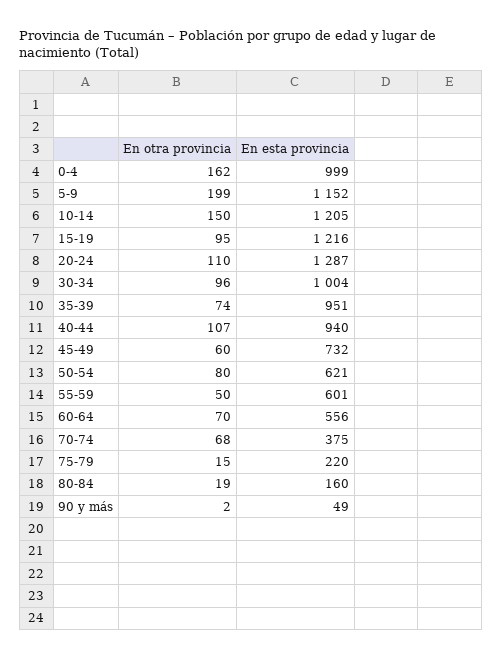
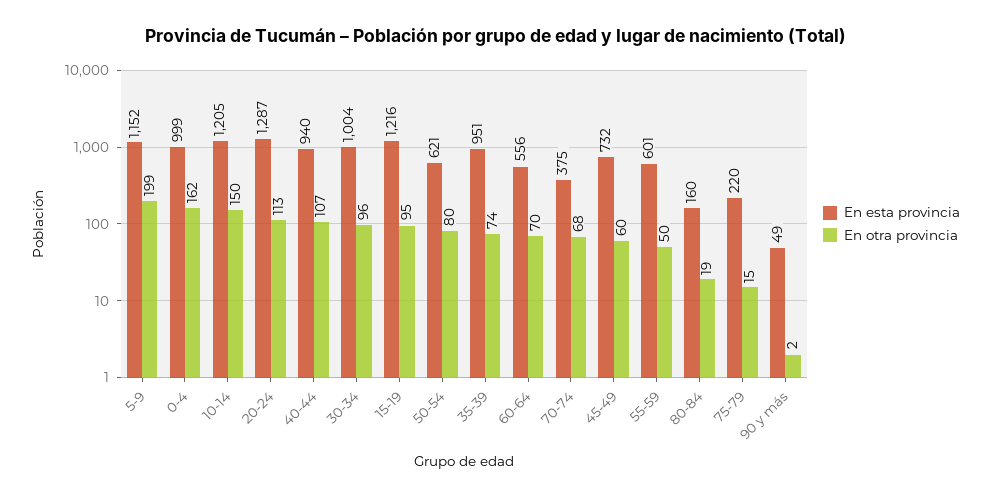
  {
    "En otra provincia": {
      "0-4": 162,
      "5-9": 199,
      "10-14": 150,
      "15-19": 95,
-     "20-24": 110,
+     "20-24": 113,
      "30-34": 96,
      "35-39": 74,
      "40-44": 107,
      "45-49": 60,
      "50-54": 80,
      "55-59": 50,
      "60-64": 70,
      "70-74": 68,
      "75-79": 15,
      "80-84": 19,
      "90 y más": 2
    },
    "En esta provincia": {
      "0-4": 999,
      "5-9": 1152,
      "10-14": 1205,
      "15-19": 1216,
      "20-24": 1287,
      "30-34": 1004,
      "35-39": 951,
      "40-44": 940,
      "45-49": 732,
      "50-54": 621,
      "55-59": 601,
      "60-64": 556,
      "70-74": 375,
      "75-79": 220,
      "80-84": 160,
      "90 y más": 49
    }
  }

